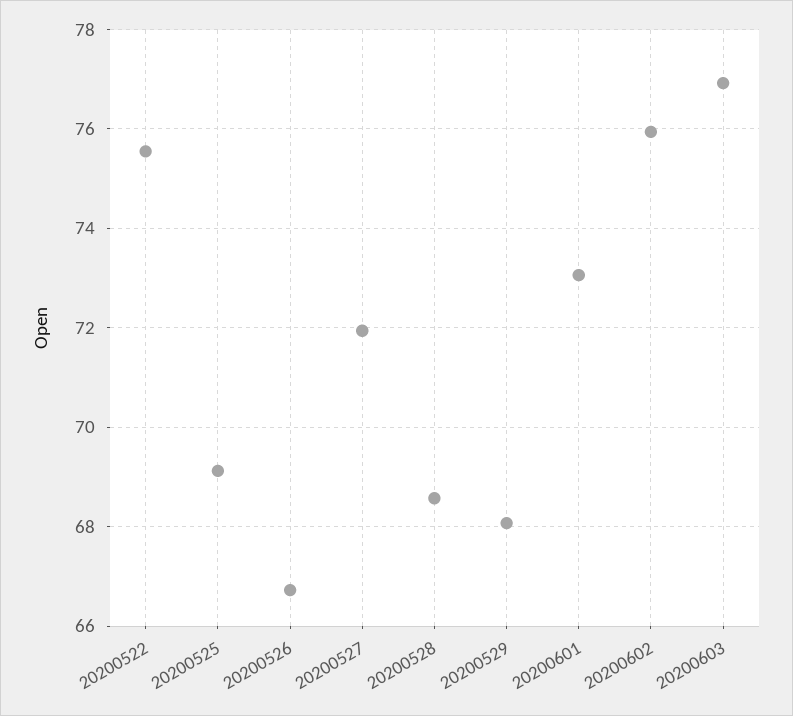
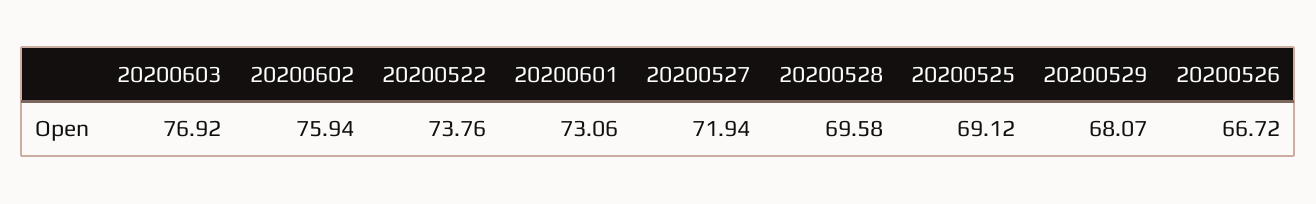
  {
-   "20200522": 75.6,
+   "20200522": 73.76,
    "20200525": 69.12,
    "20200526": 66.72,
    "20200527": 71.94,
-   "20200528": 68.6,
+   "20200528": 69.58,
    "20200529": 68.07,
    "20200601": 73.06,
    "20200602": 75.94,
    "20200603": 76.92
  }

